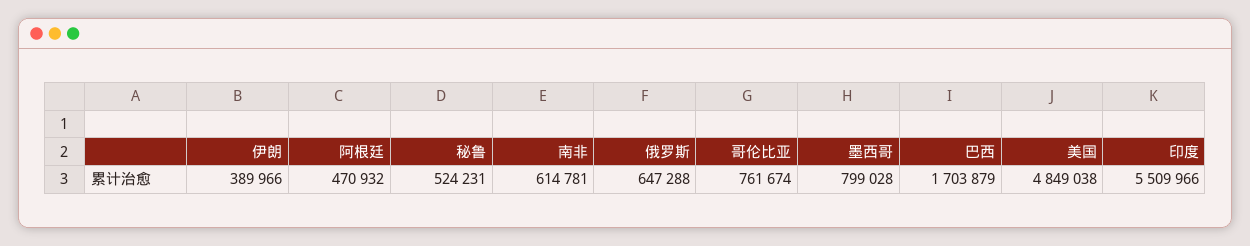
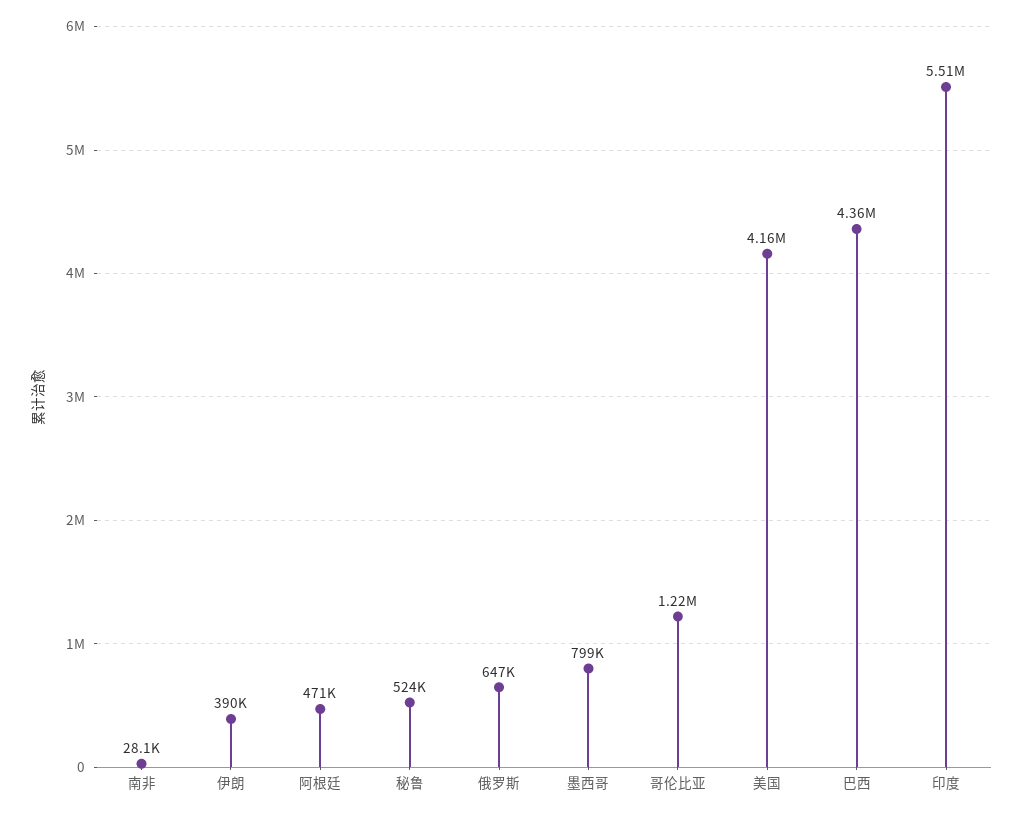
  {
    "伊朗": 389966,
    "阿根廷": 470932,
    "秘鲁": 524231,
-   "南非": 614781,
+   "南非": 28100,
    "俄罗斯": 647288,
-   "哥伦比亚": 761674,
+   "哥伦比亚": 1220000,
    "墨西哥": 799028,
-   "巴西": 1703879,
+   "巴西": 4360000,
-   "美国": 4849038,
+   "美国": 4160000,
    "印度": 5509966
  }

